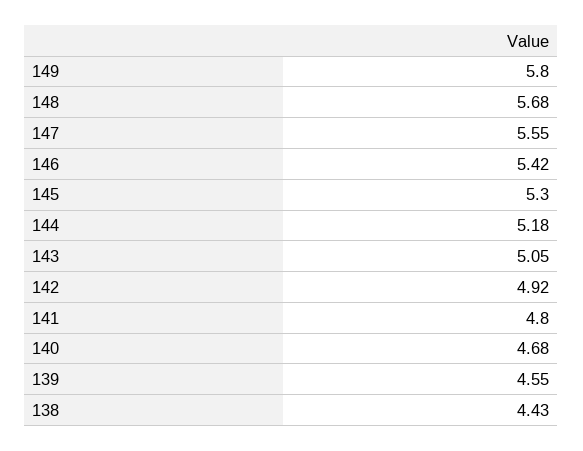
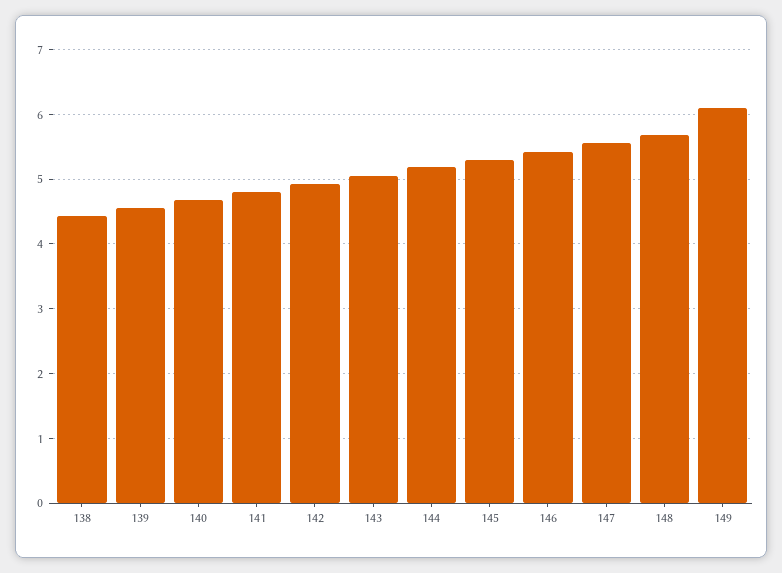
  {
-   "149": 5.8,
+   "149": 6.1,
    "148": 5.68,
    "147": 5.55,
    "146": 5.42,
    "145": 5.3,
    "144": 5.18,
    "143": 5.05,
    "142": 4.92,
    "141": 4.8,
    "140": 4.68,
    "139": 4.55,
    "138": 4.43
  }

